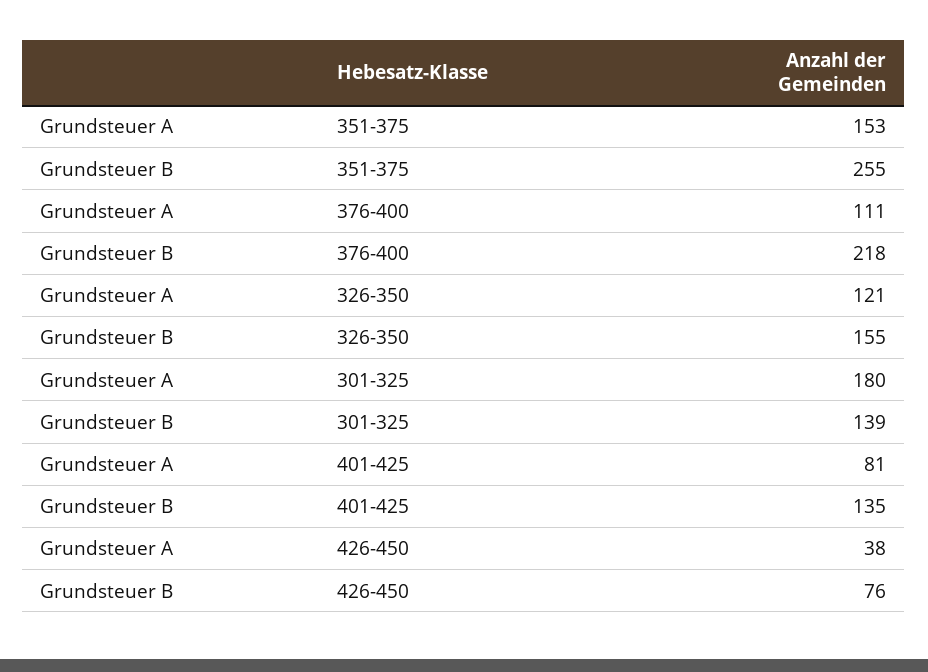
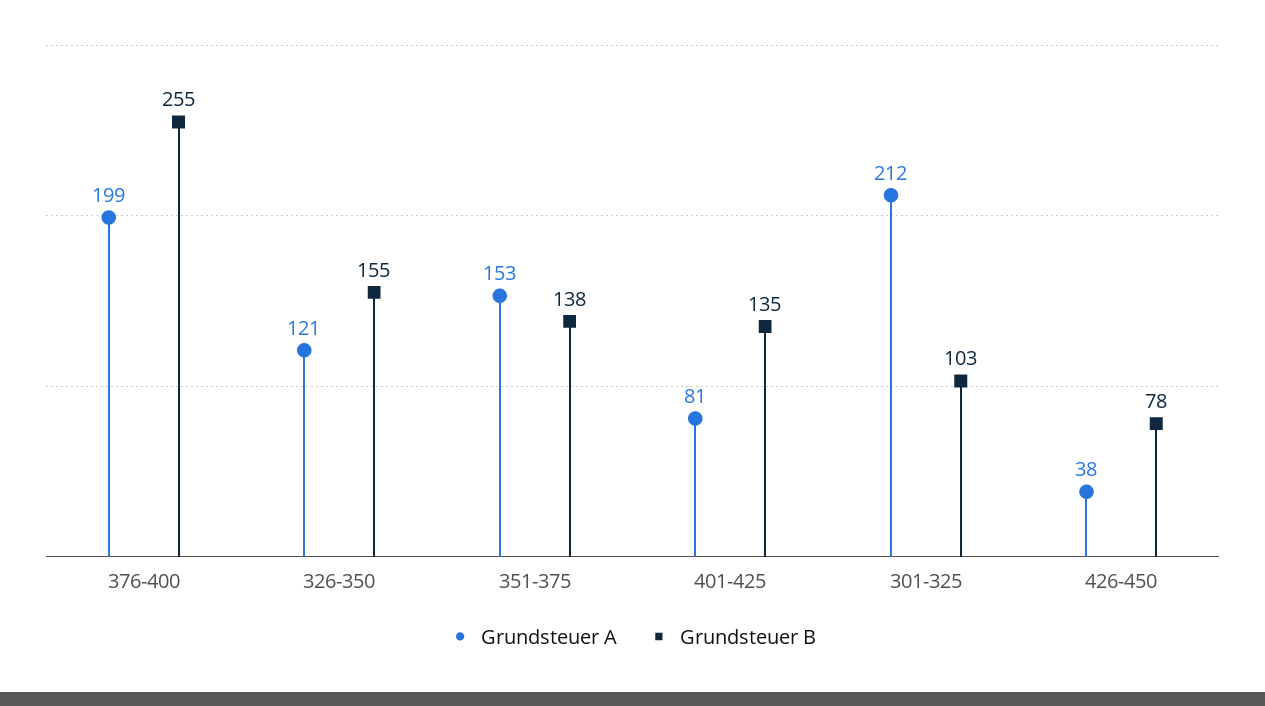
  {
    "Grundsteuer A": {
      "351-375": 153,
-     "376-400": 111,
+     "376-400": 199,
      "326-350": 121,
-     "301-325": 180,
+     "301-325": 212,
      "401-425": 81,
      "426-450": 38
    },
    "Grundsteuer B": {
-     "351-375": 255,
+     "351-375": 138,
-     "376-400": 218,
+     "376-400": 255,
      "326-350": 155,
-     "301-325": 139,
+     "301-325": 103,
      "401-425": 135,
-     "426-450": 76
+     "426-450": 78
    }
  }

